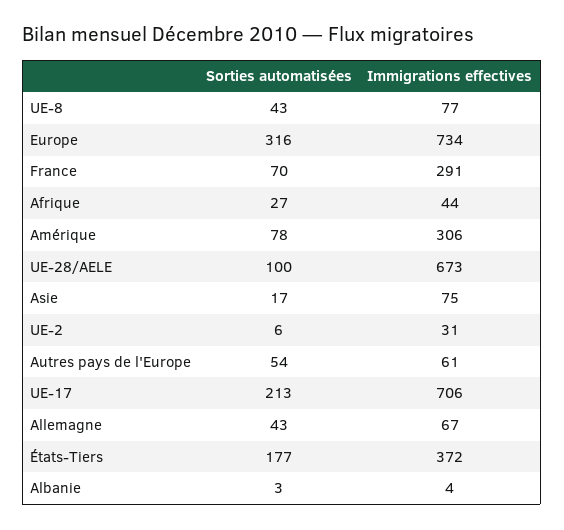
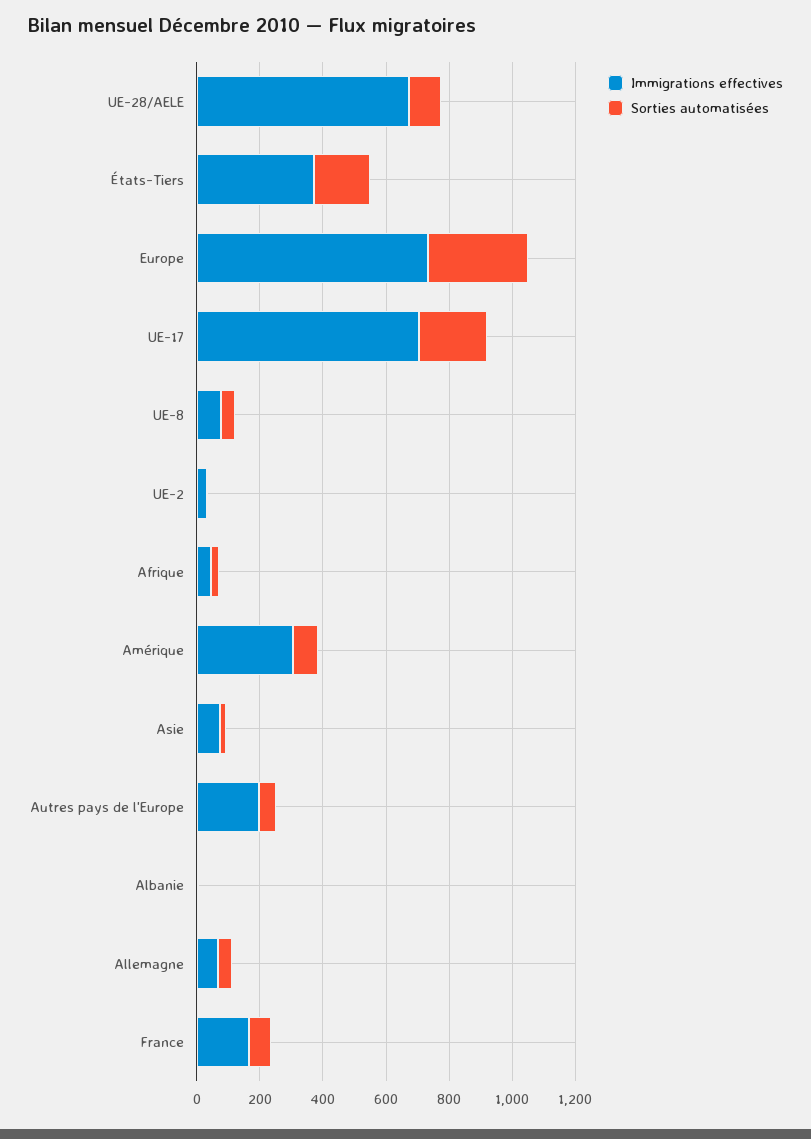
  {
    "Sorties automatisées": {
      "UE-8": 43,
      "Europe": 316,
      "France": 70,
      "Afrique": 27,
      "Amérique": 78,
      "UE-28/AELE": 100,
      "Asie": 17,
      "UE-2": 6,
      "Autres pays de l'Europe": 54,
      "UE-17": 213,
      "Allemagne": 43,
      "États-Tiers": 177,
      "Albanie": 3
    },
    "Immigrations effectives": {
      "UE-8": 77,
      "Europe": 734,
-     "France": 291,
+     "France": 150,
      "Afrique": 44,
      "Amérique": 306,
      "UE-28/AELE": 673,
      "Asie": 75,
      "UE-2": 31,
-     "Autres pays de l'Europe": 61,
+     "Autres pays de l'Europe": 200,
      "UE-17": 706,
      "Allemagne": 67,
      "États-Tiers": 372,
      "Albanie": 4
    }
  }

